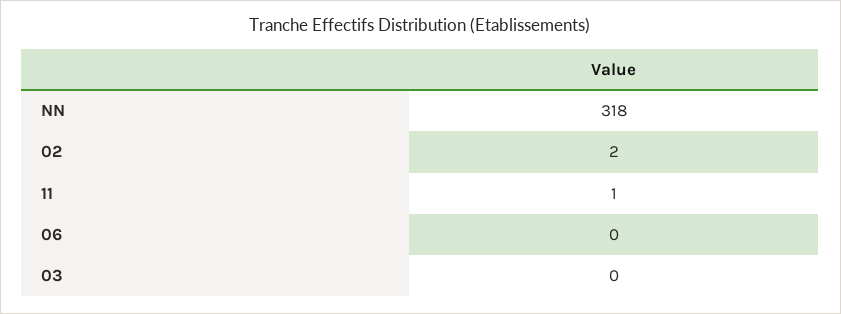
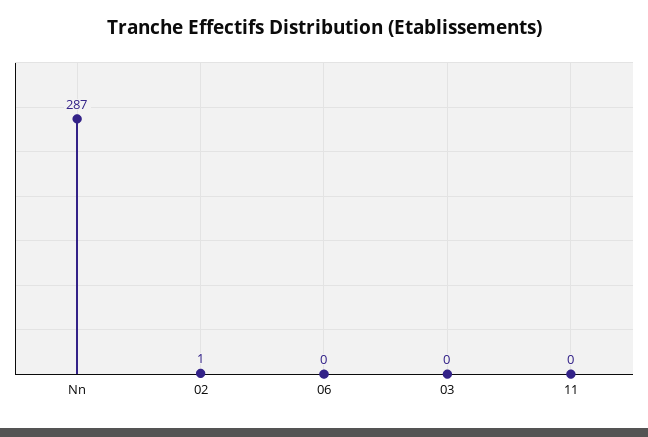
  {
-   "NN": 318,
+   "NN": 287,
-   "02": 2,
+   "02": 1,
-   "11": 1,
+   "11": 0,
    "06": 0,
    "03": 0
  }

